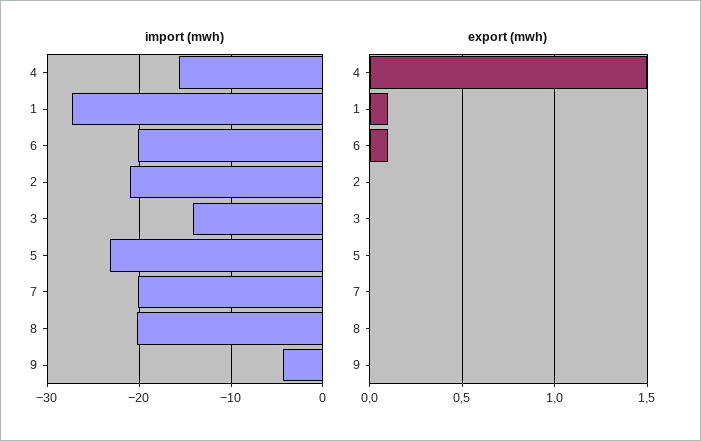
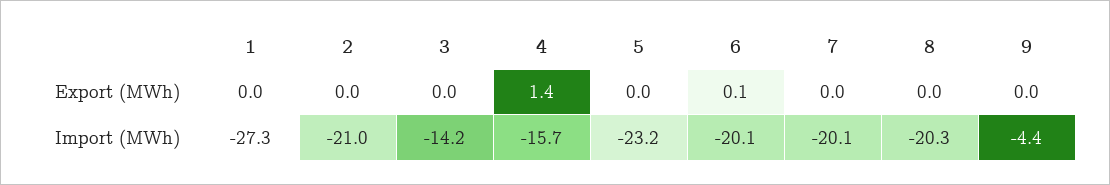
  {
    "import (mwh)": {
      "4": -15.7,
      "1": -27.3,
      "6": -20.1,
      "2": -21,
      "3": -14.2,
      "5": -23.2,
      "7": -20.1,
      "8": -20.3,
      "9": -4.4
    },
    "export (mwh)": {
-     "4": 1.5,
+     "4": 1.4,
-     "1": 0.1,
+     "1": 0,
      "6": 0.1,
      "2": 0,
      "3": 0,
      "5": 0,
      "7": 0,
      "8": 0,
      "9": 0
    }
  }

